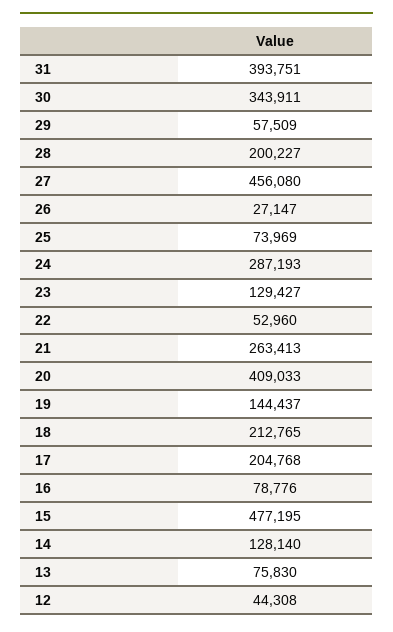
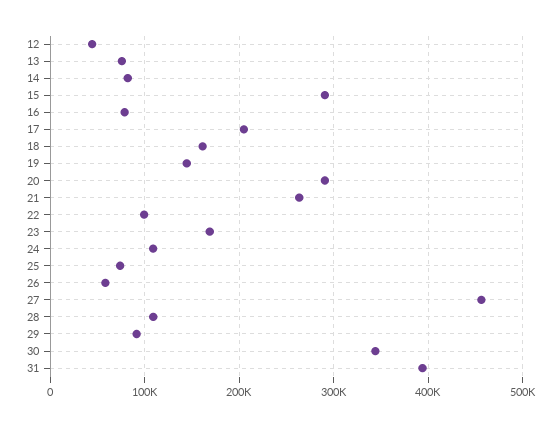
  {
    "31": 393751,
    "30": 343911,
-   "29": 57509,
+   "29": 90000,
-   "28": 200227,
+   "28": 110000,
    "27": 456080,
-   "26": 27147,
+   "26": 60000,
    "25": 73969,
-   "24": 287193,
+   "24": 110000,
-   "23": 129427,
+   "23": 170000,
-   "22": 52960,
+   "22": 100000,
    "21": 263413,
-   "20": 409033,
+   "20": 290000,
    "19": 144437,
-   "18": 212765,
+   "18": 160000,
    "17": 204768,
    "16": 78776,
-   "15": 477195,
+   "15": 290000,
-   "14": 128140,
+   "14": 80000,
    "13": 75830,
    "12": 44308
  }

